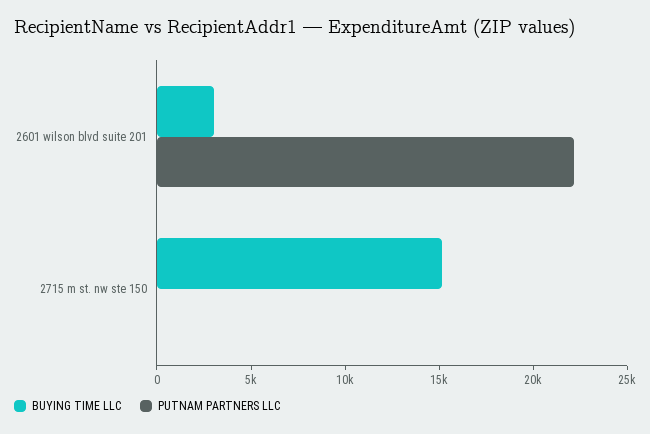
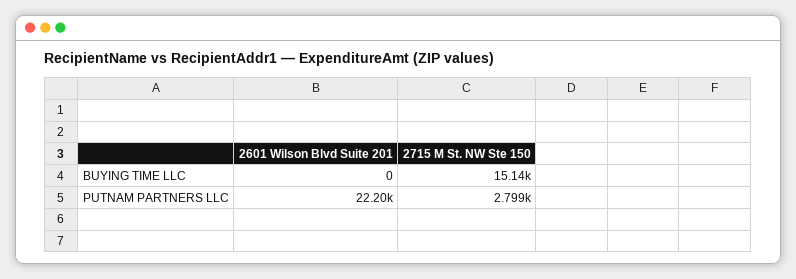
  {
    "BUYING TIME LLC": {
-     "2601 wilson blvd suite 201": 3000,
+     "2601 wilson blvd suite 201": 0,
      "2715 m st. nw ste 150": 15140
    },
    "PUTNAM PARTNERS LLC": {
      "2601 wilson blvd suite 201": 22200,
-     "2715 m st. nw ste 150": 0
+     "2715 m st. nw ste 150": 2799
    }
  }

